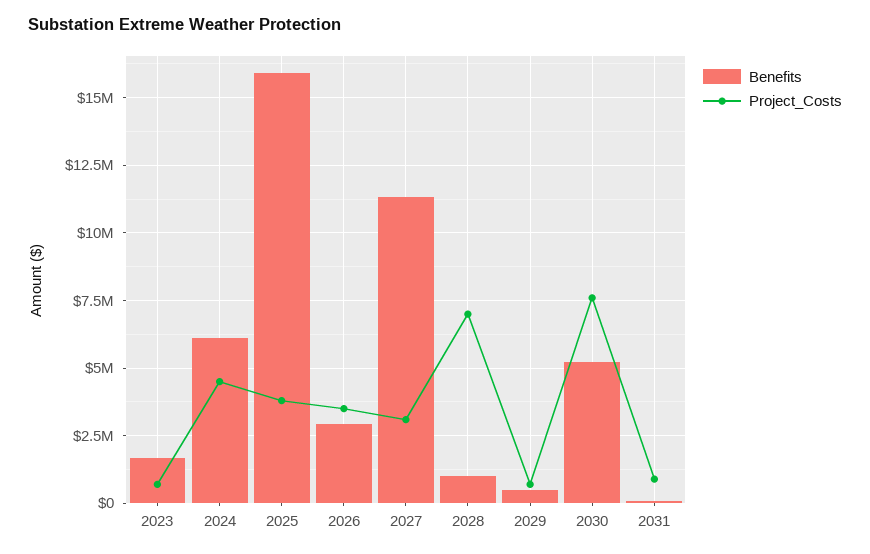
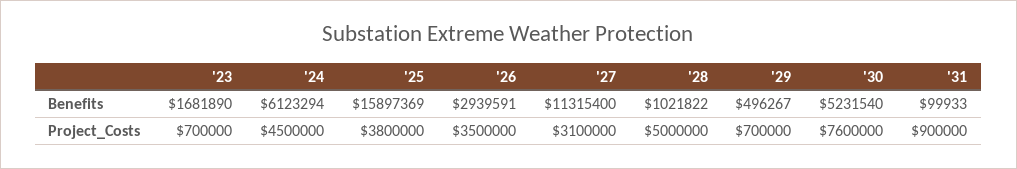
  {
    "Benefits": {
      "2023": 1681890,
      "2024": 6123294,
      "2025": 15897369,
      "2026": 2939591,
      "2027": 11315400,
      "2028": 1021822,
      "2029": 496267,
      "2030": 5231540,
      "2031": 99933
    },
    "Project_Costs": {
      "2023": 700000,
      "2024": 4500000,
      "2025": 3800000,
      "2026": 3500000,
      "2027": 3100000,
-     "2028": 7000000,
+     "2028": 5000000,
      "2029": 700000,
      "2030": 7600000,
      "2031": 900000
    }
  }

